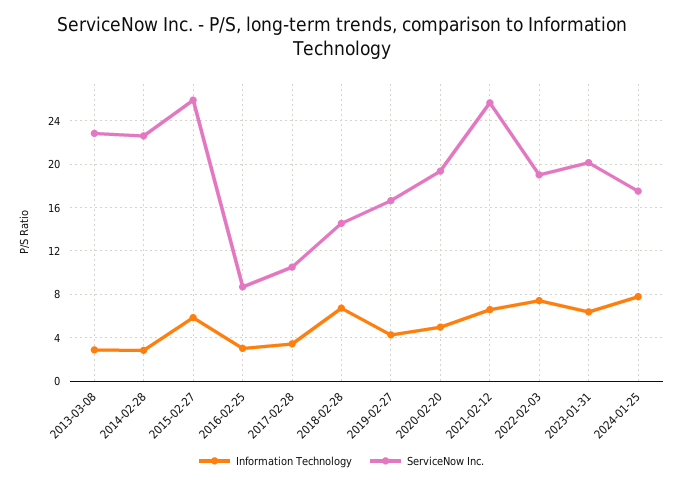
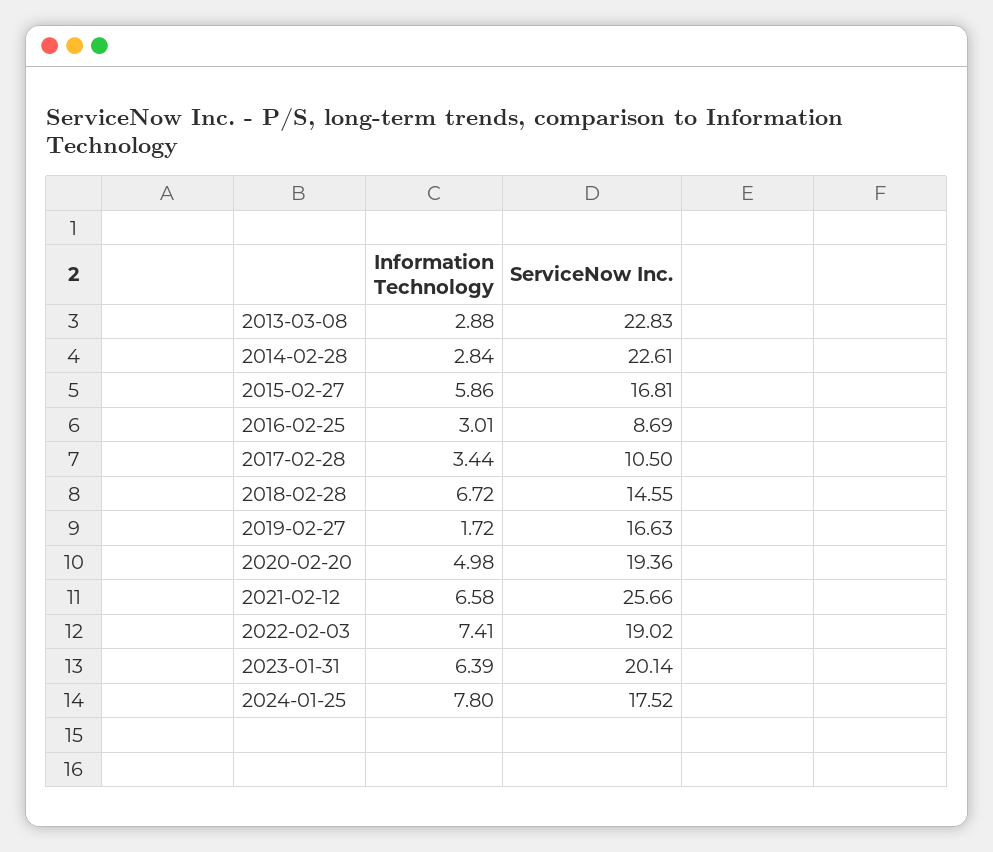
  {
    "Information Technology": {
      "2013-03-08": 2.88,
      "2014-02-28": 2.84,
      "2015-02-27": 5.86,
      "2016-02-25": 3.01,
      "2017-02-28": 3.44,
      "2018-02-28": 6.72,
-     "2019-02-27": 4,
+     "2019-02-27": 1.72,
      "2020-02-20": 4.98,
      "2021-02-12": 6.58,
      "2022-02-03": 7.41,
      "2023-01-31": 6.39,
      "2024-01-25": 7.8
    },
    "ServiceNow Inc.": {
      "2013-03-08": 22.83,
      "2014-02-28": 22.61,
-     "2015-02-27": 26,
+     "2015-02-27": 16.81,
      "2016-02-25": 8.69,
      "2017-02-28": 10.5,
      "2018-02-28": 14.55,
      "2019-02-27": 16.63,
      "2020-02-20": 19.36,
      "2021-02-12": 25.66,
      "2022-02-03": 19.02,
      "2023-01-31": 20.14,
      "2024-01-25": 17.52
    }
  }

